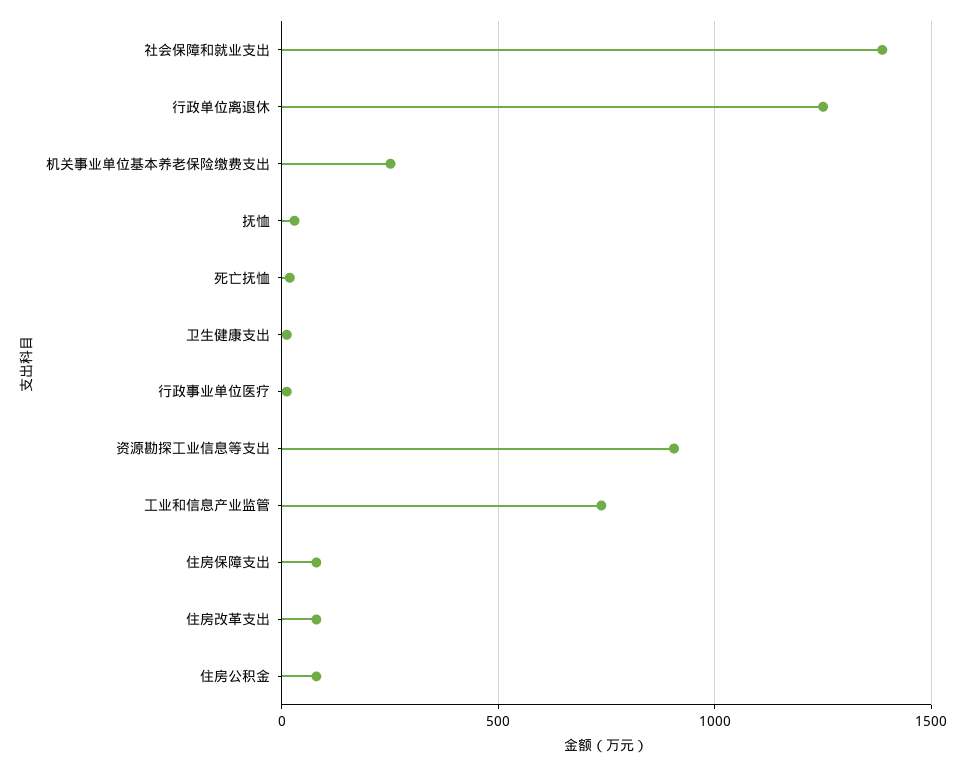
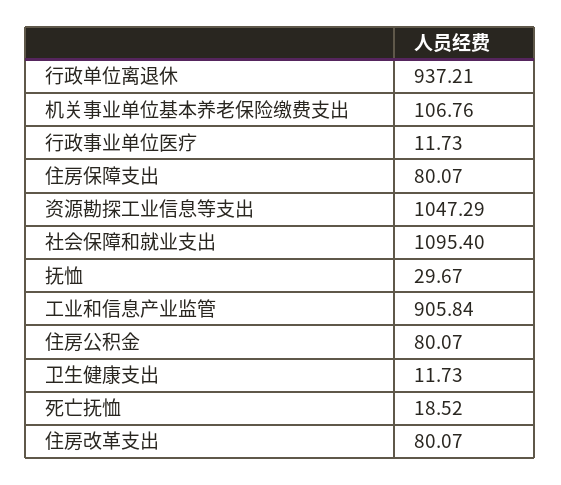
  {
-   "社会保障和就业支出": 1400,
+   "社会保障和就业支出": 1095.4,
-   "行政单位离退休": 1250,
+   "行政单位离退休": 937.21,
-   "机关事业单位基本养老保险缴费支出": 250,
+   "机关事业单位基本养老保险缴费支出": 106.76,
    "抚恤": 29.67,
    "死亡抚恤": 18.52,
    "卫生健康支出": 11.73,
    "行政事业单位医疗": 11.73,
-   "资源勘探工业信息等支出": 900,
+   "资源勘探工业信息等支出": 1047.29,
-   "工业和信息产业监管": 750,
+   "工业和信息产业监管": 905.84,
    "住房保障支出": 80.07,
    "住房改革支出": 80.07,
    "住房公积金": 80.07
  }

